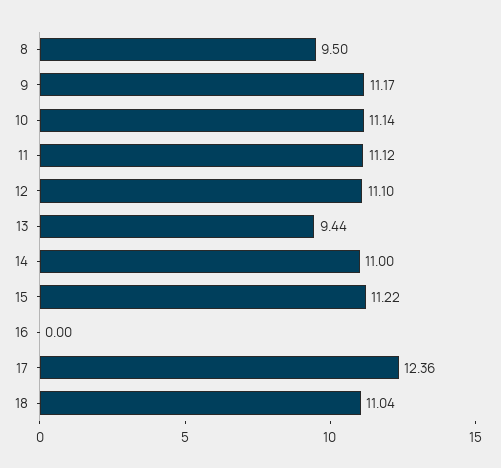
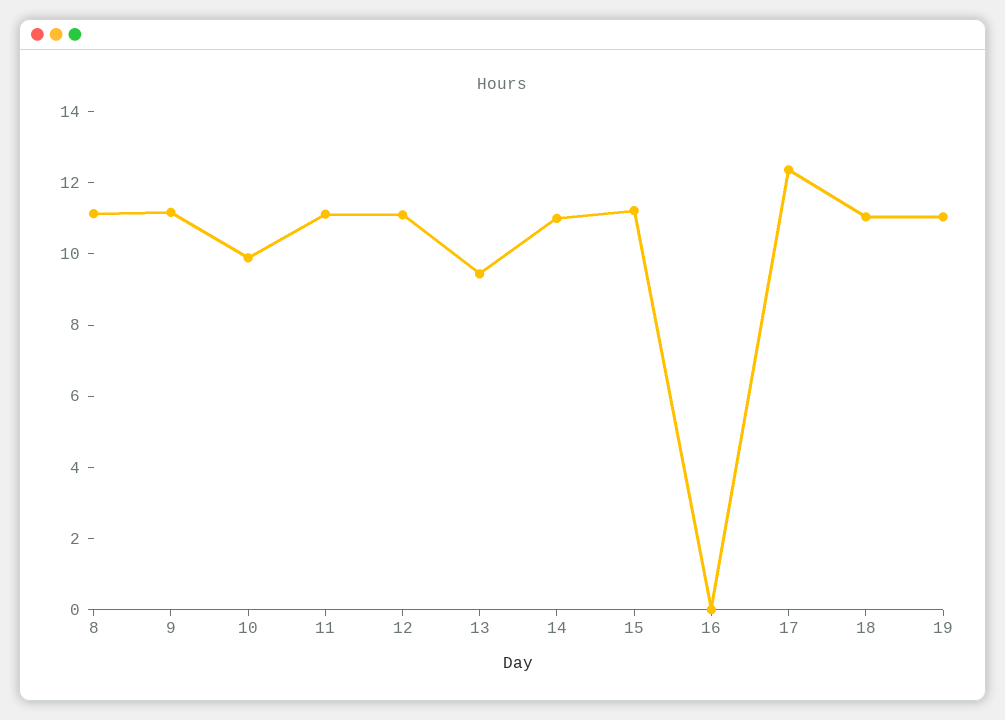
  {
-   "8": 9.5,
+   "8": 11,
    "9": 11.17,
-   "10": 11.14,
+   "10": 10,
    "11": 11.12,
    "12": 11.1,
    "13": 9.44,
    "14": 11,
    "15": 11.22,
    "16": 0,
    "17": 12.36,
-   "18": 11.04
+   "18": 11.04,
+   "19": 11
  }

